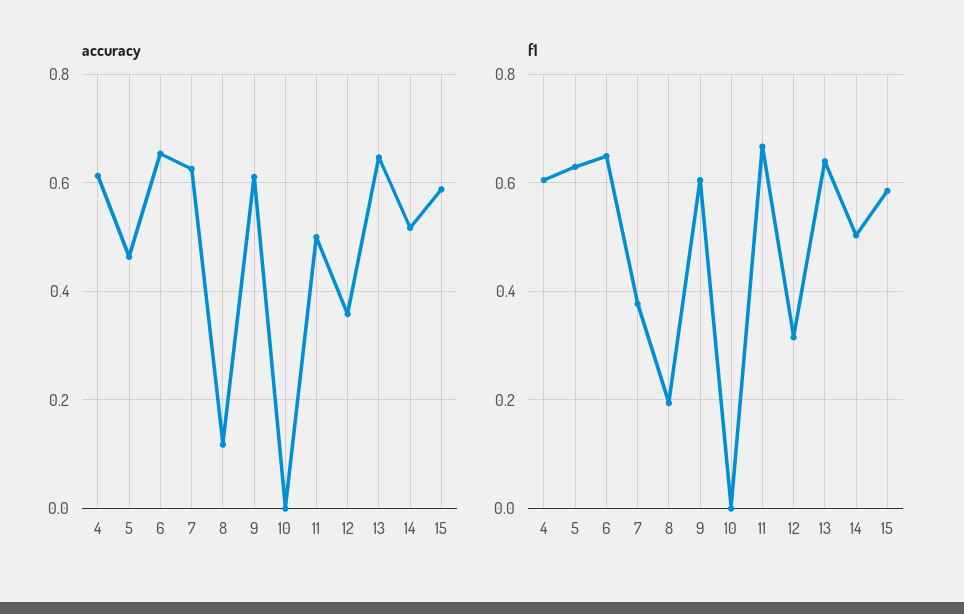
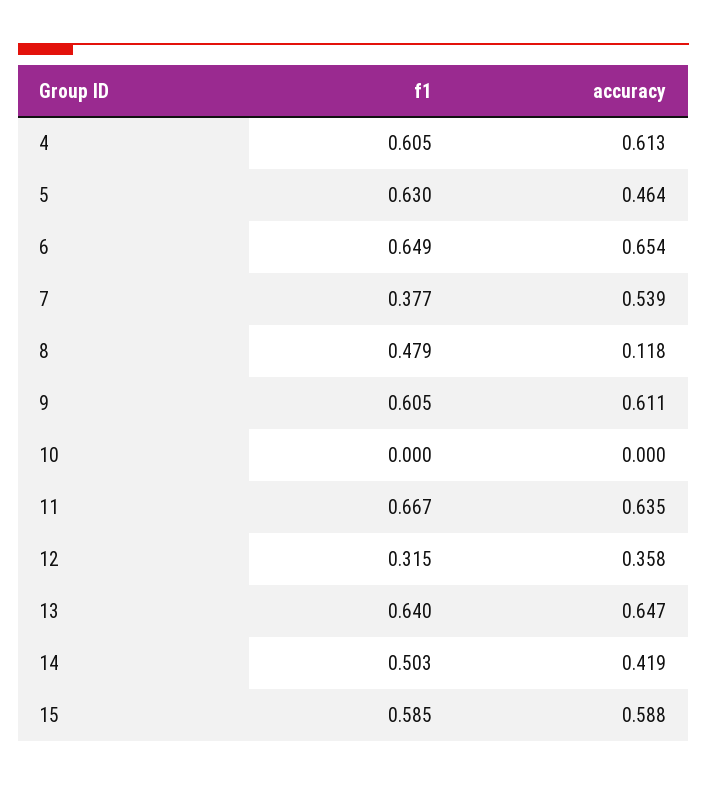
  {
    "accuracy": {
      "4": 0.613,
      "5": 0.464,
      "6": 0.654,
-     "7": 0.62,
+     "7": 0.539,
      "8": 0.118,
      "9": 0.611,
      "10": 0,
-     "11": 0.5,
+     "11": 0.635,
      "12": 0.358,
      "13": 0.647,
-     "14": 0.52,
+     "14": 0.419,
      "15": 0.588
    },
    "f1": {
      "4": 0.605,
      "5": 0.63,
      "6": 0.649,
      "7": 0.377,
-     "8": 0.2,
+     "8": 0.479,
      "9": 0.605,
      "10": 0,
      "11": 0.667,
      "12": 0.315,
      "13": 0.64,
      "14": 0.503,
      "15": 0.585
    }
  }

